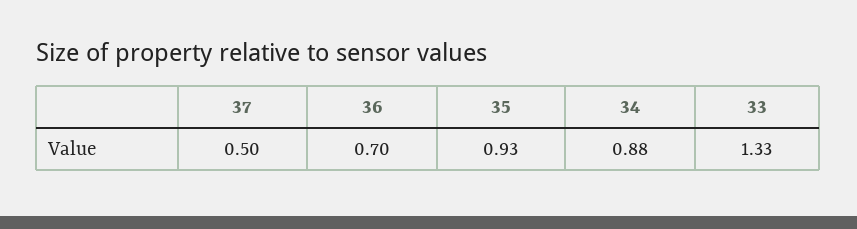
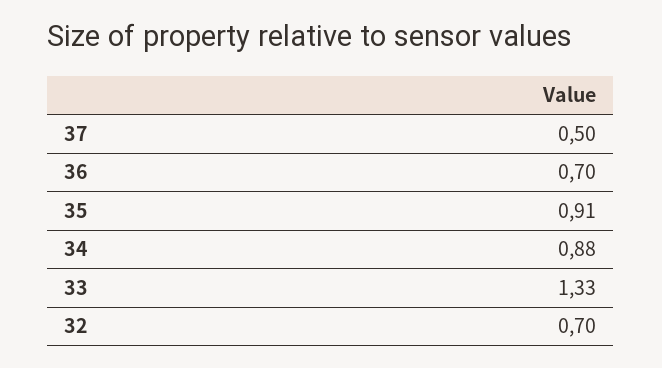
  {
    "37": 0.5,
    "36": 0.7,
-   "35": 0.93,
+   "35": 0.91,
    "34": 0.88,
-   "33": 1.33
+   "33": 1.33,
+   "32": 0.7
  }

